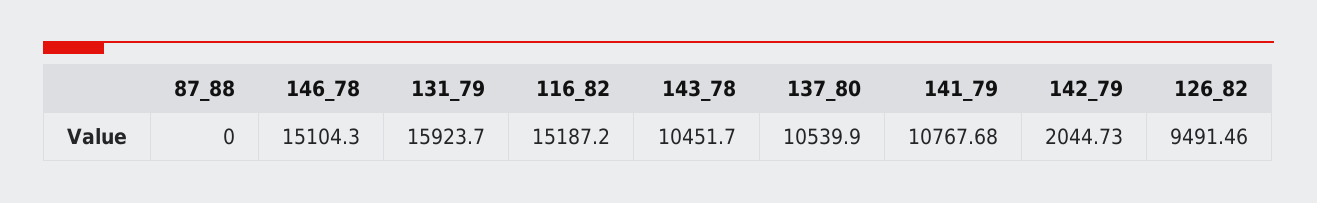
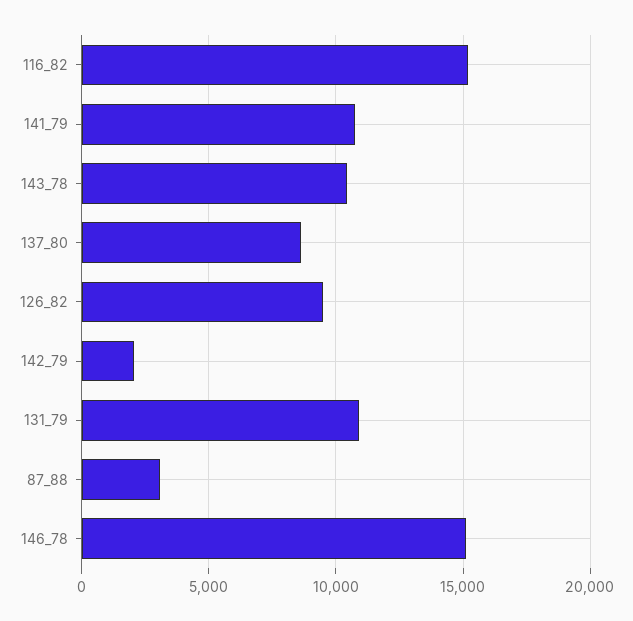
  {
-   "87_88": 0,
+   "87_88": 3000,
    "146_78": 15104.3,
-   "131_79": 15923.7,
+   "131_79": 11000,
    "116_82": 15187.2,
    "143_78": 10451.7,
-   "137_80": 10539.9,
+   "137_80": 8500,
    "141_79": 10767.68,
    "142_79": 2044.73,
    "126_82": 9491.46
  }

